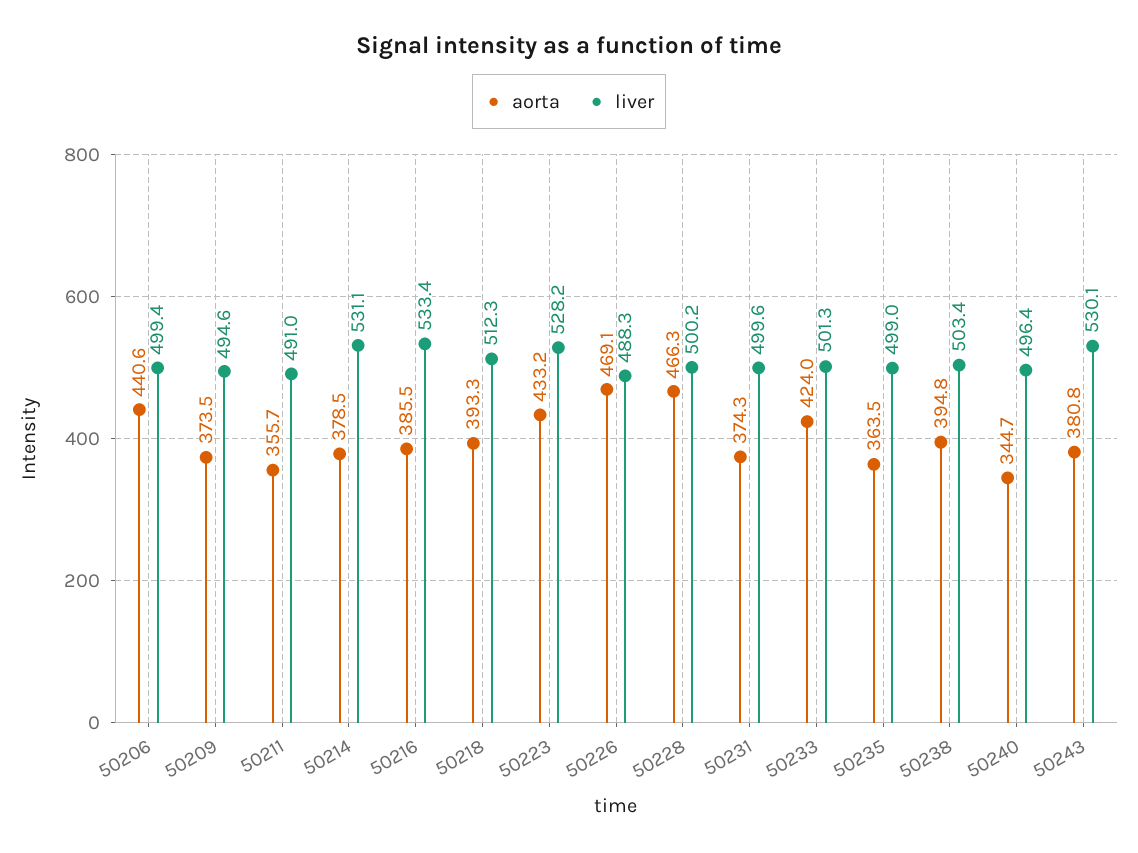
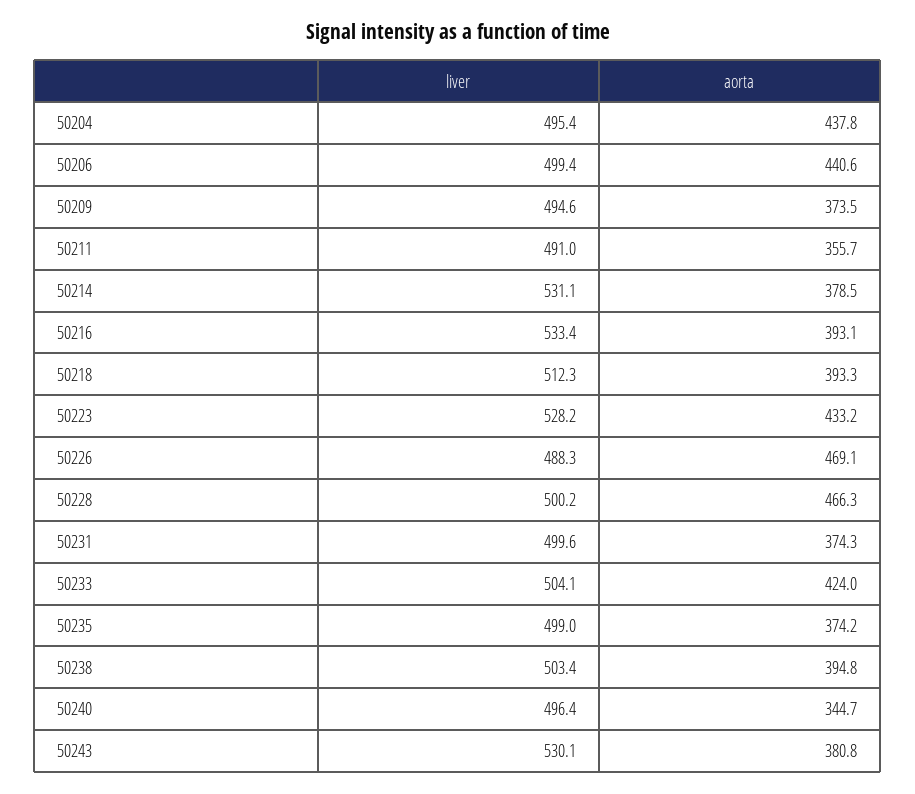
  {
    "aorta": {
      "50206": 440.6,
      "50209": 373.5,
      "50211": 355.7,
      "50214": 378.5,
-     "50216": 385.5,
+     "50216": 393.1,
      "50218": 393.3,
      "50223": 433.2,
      "50226": 469.1,
      "50228": 466.3,
      "50231": 374.3,
      "50233": 424,
-     "50235": 363.5,
+     "50235": 374.2,
      "50238": 394.8,
      "50240": 344.7,
-     "50243": 380.8
+     "50243": 380.8,
+     "50204": 437.8
    },
    "liver": {
      "50206": 499.4,
      "50209": 494.6,
      "50211": 491,
      "50214": 531.1,
      "50216": 533.4,
      "50218": 512.3,
      "50223": 528.2,
      "50226": 488.3,
      "50228": 500.2,
      "50231": 499.6,
-     "50233": 501.3,
+     "50233": 504.1,
      "50235": 499,
      "50238": 503.4,
      "50240": 496.4,
-     "50243": 530.1
+     "50243": 530.1,
+     "50204": 495.4
    }
  }

